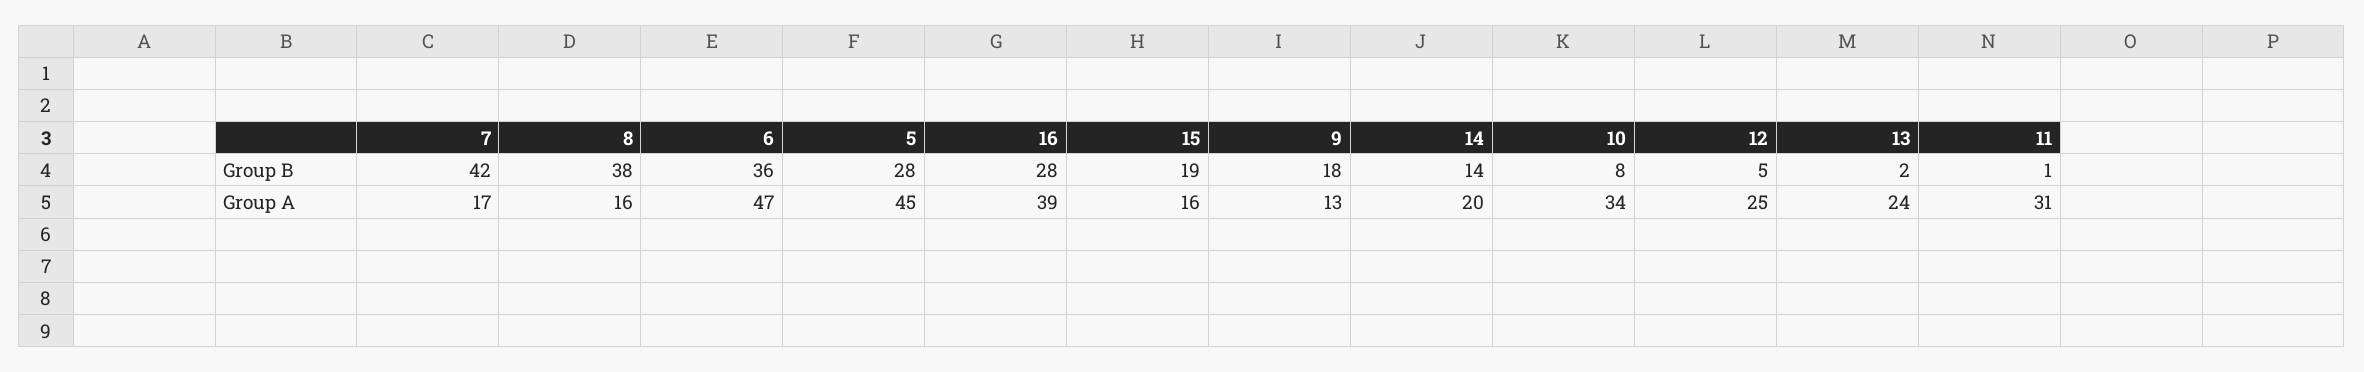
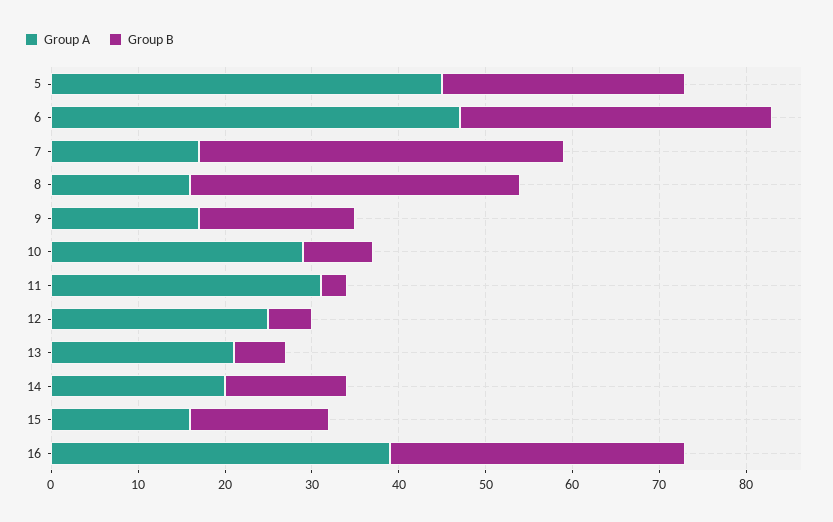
  {
    "Group B": {
      "7": 42,
      "8": 38,
      "6": 36,
      "5": 28,
-     "16": 28,
+     "16": 34,
-     "15": 19,
+     "15": 16,
      "9": 18,
      "14": 14,
      "10": 8,
      "12": 5,
-     "13": 2,
+     "13": 6,
-     "11": 1
+     "11": 3
    },
    "Group A": {
      "7": 17,
      "8": 16,
      "6": 47,
      "5": 45,
      "16": 39,
      "15": 16,
-     "9": 13,
+     "9": 17,
      "14": 20,
-     "10": 34,
+     "10": 29,
      "12": 25,
-     "13": 24,
+     "13": 21,
      "11": 31
    }
  }

